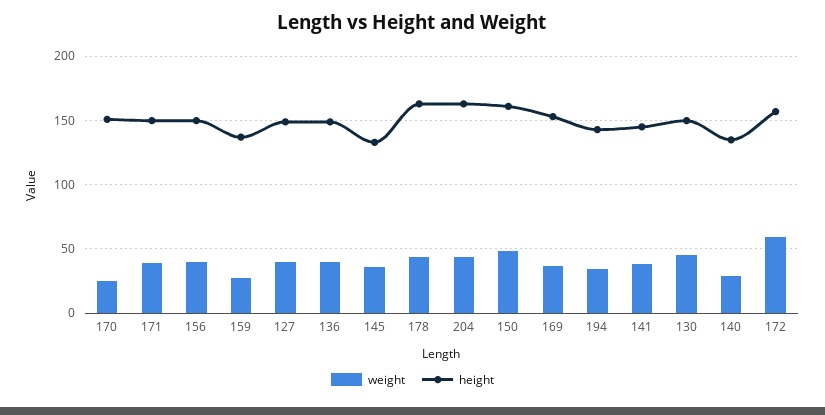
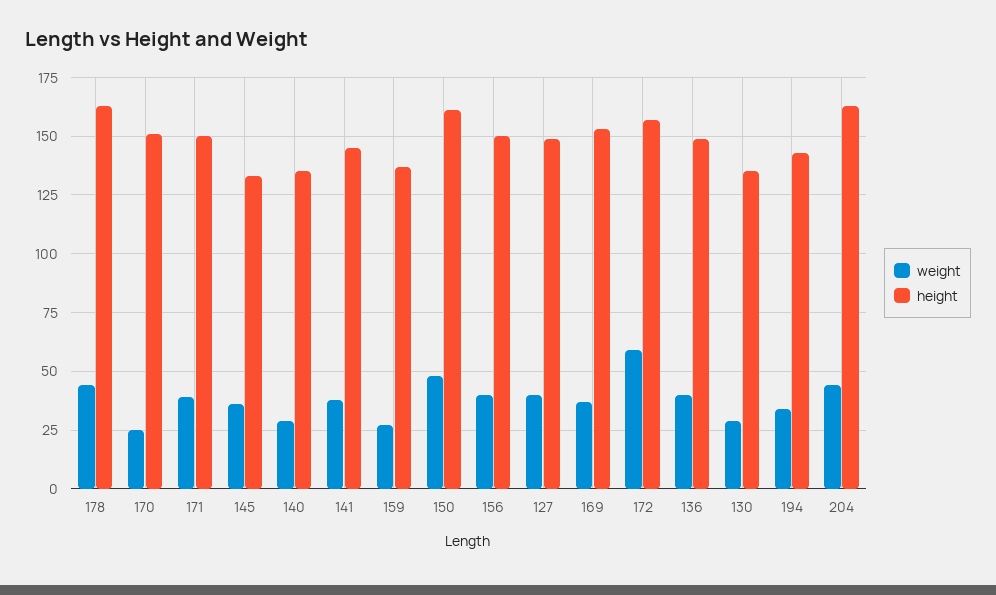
  {
    "weight": {
      "170": 25,
      "171": 40,
      "156": 40,
      "159": 25,
      "127": 40,
      "136": 40,
      "145": 35,
      "178": 45,
      "204": 45,
      "150": 50,
      "169": 35,
      "194": 35,
      "141": 40,
-     "130": 45,
+     "130": 30,
      "140": 30,
      "172": 60
    },
    "height": {
      "170": 150,
      "171": 150,
      "156": 150,
      "159": 135,
      "127": 150,
      "136": 150,
      "145": 135,
      "178": 165,
      "204": 165,
      "150": 160,
      "169": 155,
      "194": 145,
      "141": 145,
-     "130": 150,
+     "130": 135,
      "140": 135,
      "172": 155
    }
  }

